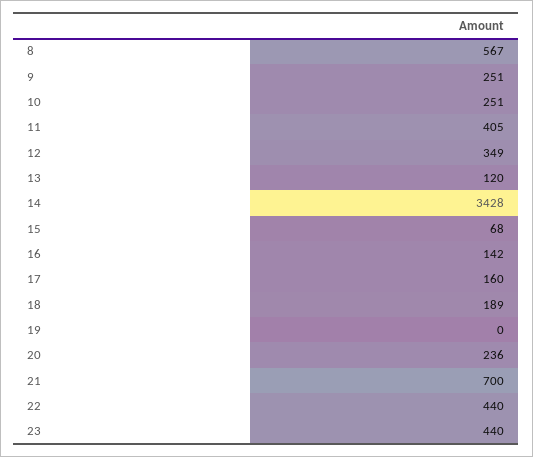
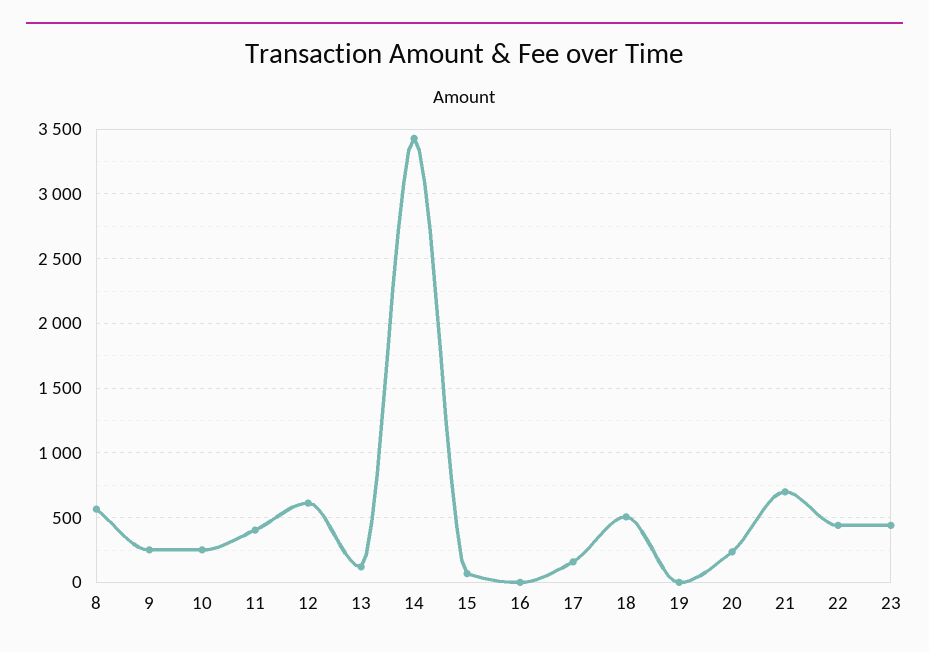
  {
    "8": 567,
    "9": 251,
    "10": 251,
    "11": 405,
-   "12": 349,
+   "12": 600,
    "13": 120,
    "14": 3428,
    "15": 68,
-   "16": 142,
+   "16": 0,
    "17": 160,
-   "18": 189,
+   "18": 500,
    "19": 0,
    "20": 236,
    "21": 700,
    "22": 440,
    "23": 440
  }

